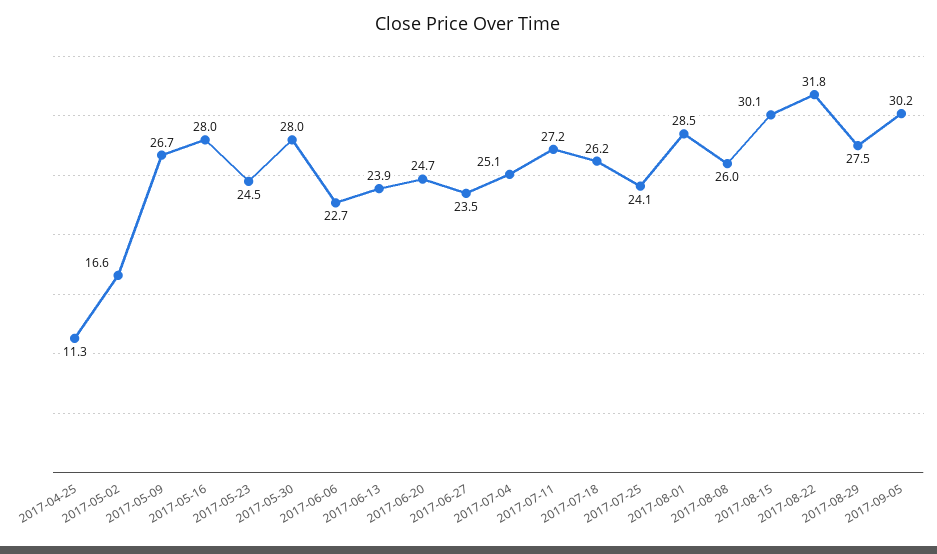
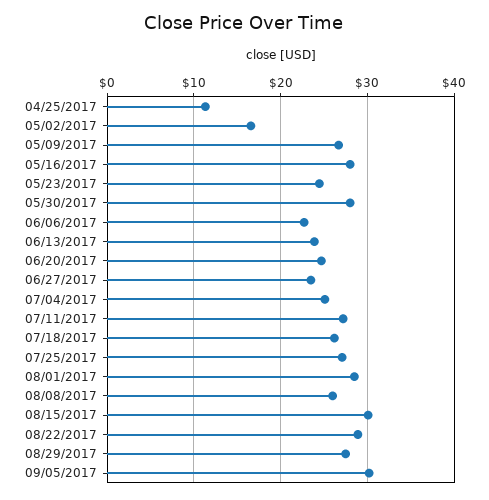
  {
    "2017-04-25": 11.3,
    "2017-05-02": 16.6,
    "2017-05-09": 26.7,
    "2017-05-16": 28,
    "2017-05-23": 24.5,
    "2017-05-30": 28,
    "2017-06-06": 22.7,
    "2017-06-13": 23.9,
    "2017-06-20": 24.7,
    "2017-06-27": 23.5,
    "2017-07-04": 25.1,
    "2017-07-11": 27.2,
    "2017-07-18": 26.2,
-   "2017-07-25": 24.1,
+   "2017-07-25": 27,
    "2017-08-01": 28.5,
    "2017-08-08": 26,
    "2017-08-15": 30.1,
-   "2017-08-22": 31.8,
+   "2017-08-22": 29,
    "2017-08-29": 27.5,
    "2017-09-05": 30.2
  }

